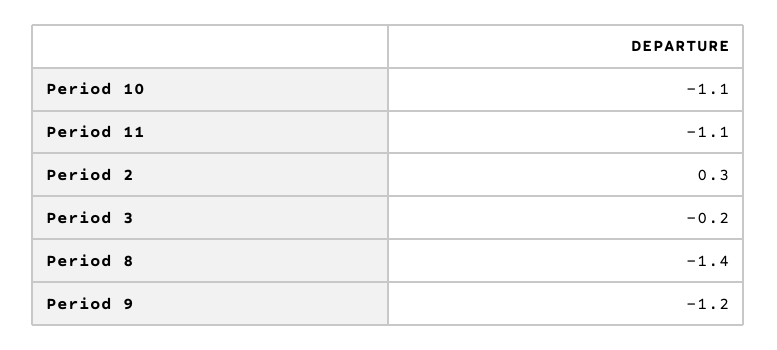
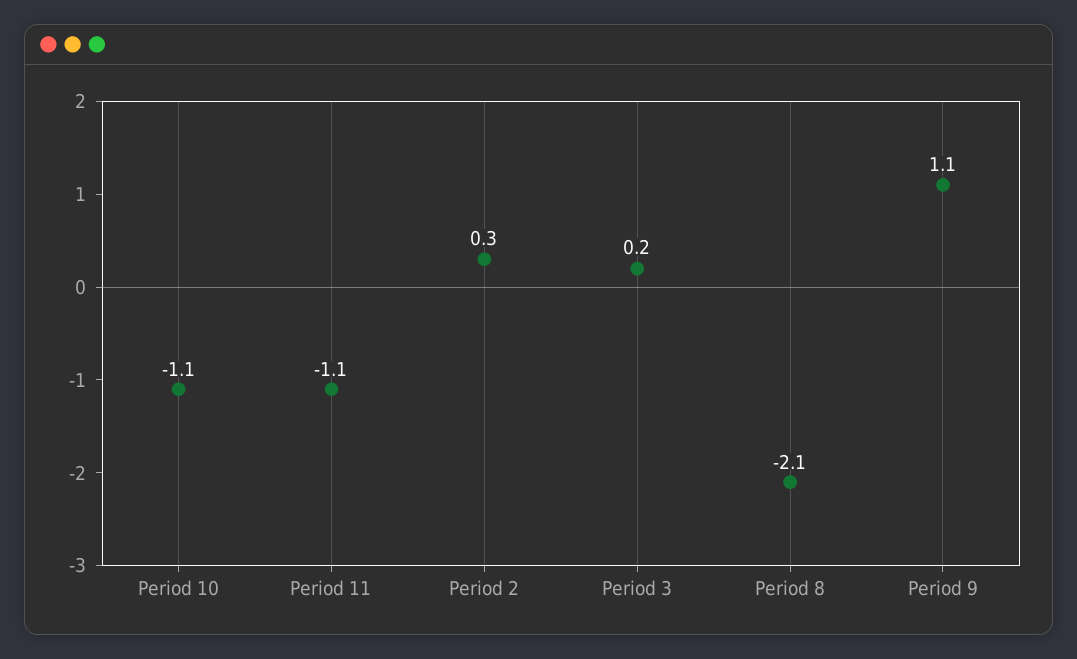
  {
    "Period 10": -1.1,
    "Period 11": -1.1,
    "Period 2": 0.3,
-   "Period 3": -0.2,
+   "Period 3": 0.2,
-   "Period 8": -1.4,
+   "Period 8": -2.1,
-   "Period 9": -1.2
+   "Period 9": 1.1
  }

